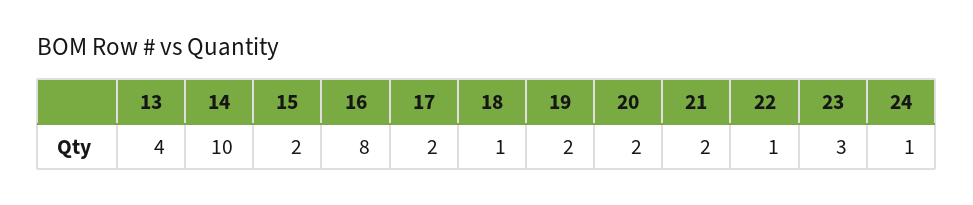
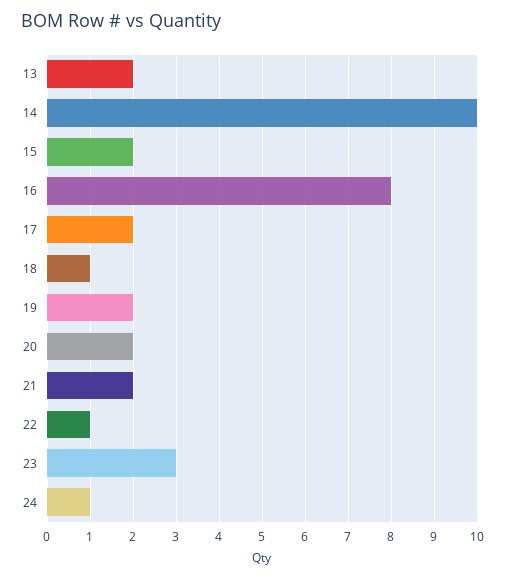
  {
-   "13": 4,
+   "13": 2,
    "14": 10,
    "15": 2,
    "16": 8,
    "17": 2,
    "18": 1,
    "19": 2,
    "20": 2,
    "21": 2,
    "22": 1,
    "23": 3,
    "24": 1
  }

